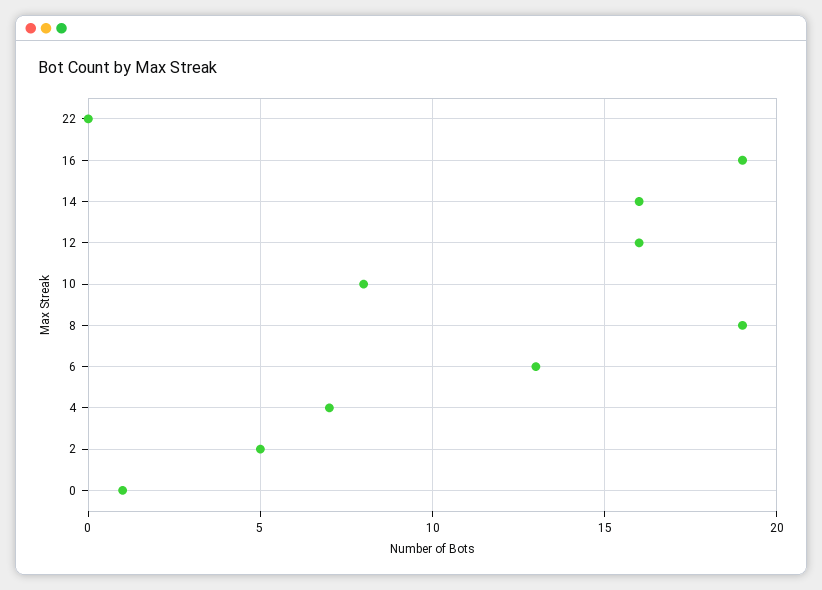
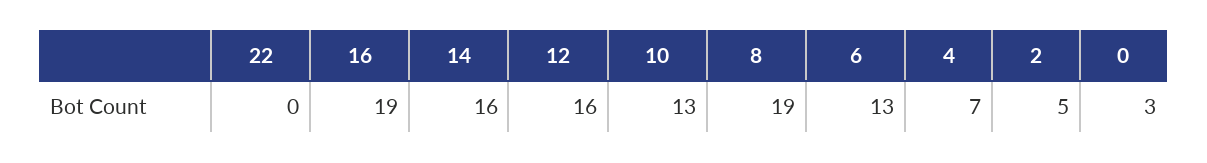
  {
    "22": 0,
    "16": 19,
    "14": 16,
    "12": 16,
-   "10": 8,
+   "10": 13,
    "8": 19,
    "6": 13,
    "4": 7,
    "2": 5,
-   "0": 1
+   "0": 3
  }

